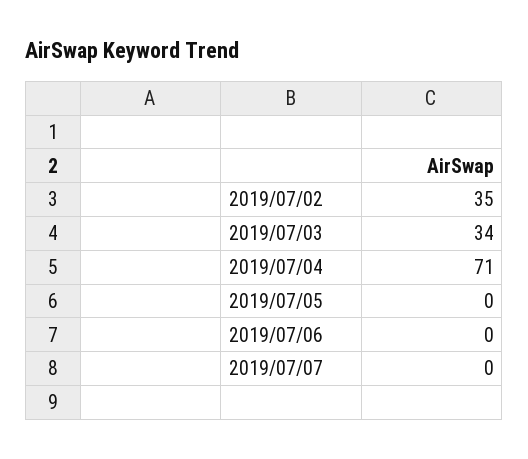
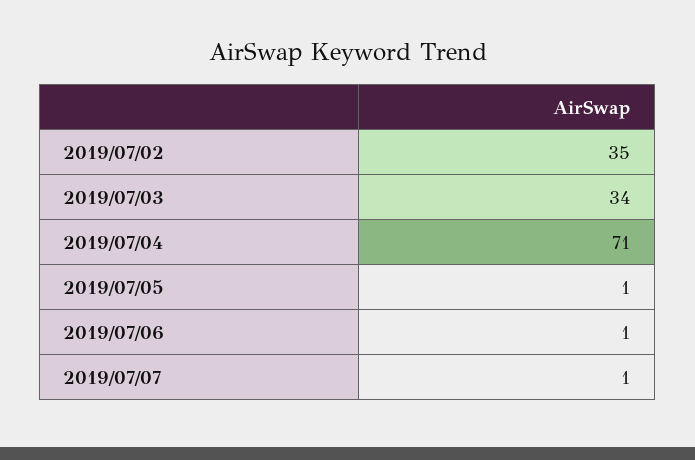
  {
    "2019/07/02": 35,
    "2019/07/03": 34,
    "2019/07/04": 71,
-   "2019/07/05": 0,
+   "2019/07/05": 1,
-   "2019/07/06": 0,
+   "2019/07/06": 1,
-   "2019/07/07": 0
+   "2019/07/07": 1
  }

